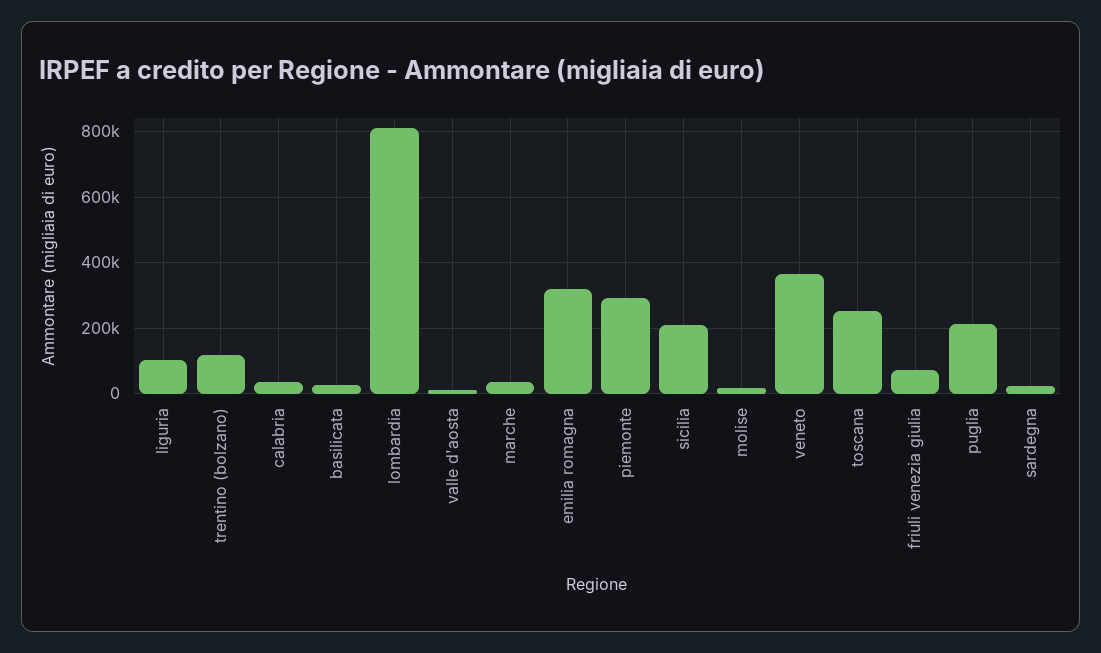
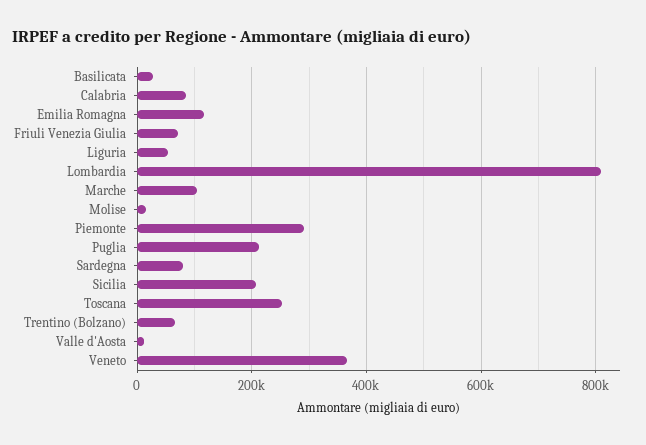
  {
-   "liguria": 100000,
+   "liguria": 60000,
-   "trentino (bolzano)": 120000,
+   "trentino (bolzano)": 60000,
-   "calabria": 40000,
+   "calabria": 80000,
    "basilicata": 20000,
    "lombardia": 800000,
    "valle d'aosta": 20000,
-   "marche": 40000,
+   "marche": 100000,
-   "emilia romagna": 320000,
+   "emilia romagna": 120000,
    "piemonte": 300000,
    "sicilia": 200000,
    "molise": 20000,
    "veneto": 360000,
    "toscana": 260000,
    "friuli venezia giulia": 80000,
    "puglia": 220000,
-   "sardegna": 20000
+   "sardegna": 80000
  }

